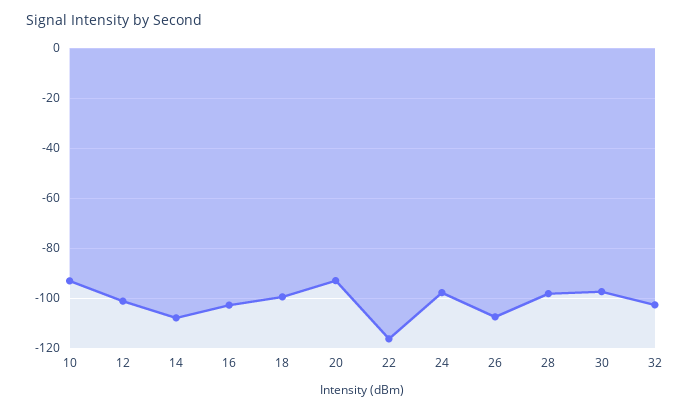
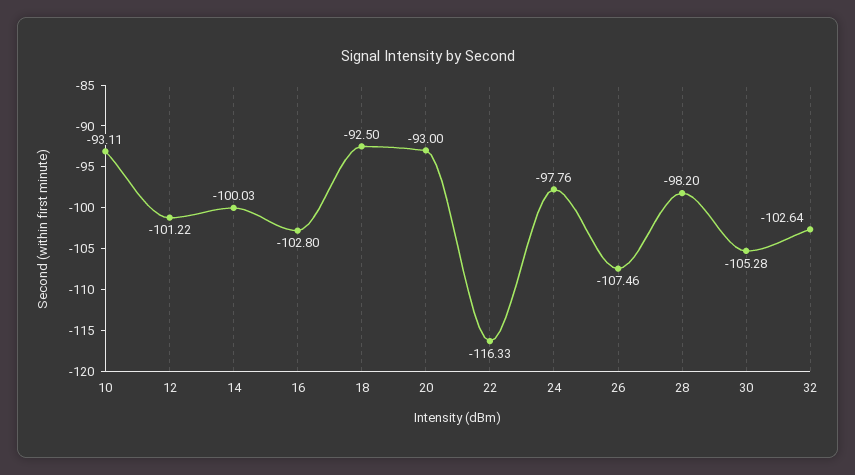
  {
    "10": -93.11,
    "12": -101.22,
-   "14": -107.5,
+   "14": -100.03,
    "16": -102.8,
-   "18": -100,
+   "18": -92.5,
    "20": -93,
    "22": -116.33,
    "24": -97.76,
    "26": -107.46,
    "28": -98.2,
-   "30": -97.5,
+   "30": -105.28,
    "32": -102.64
  }

